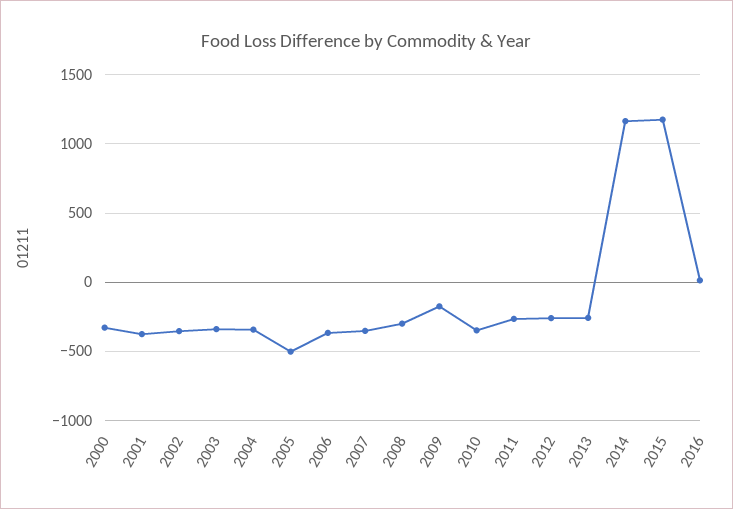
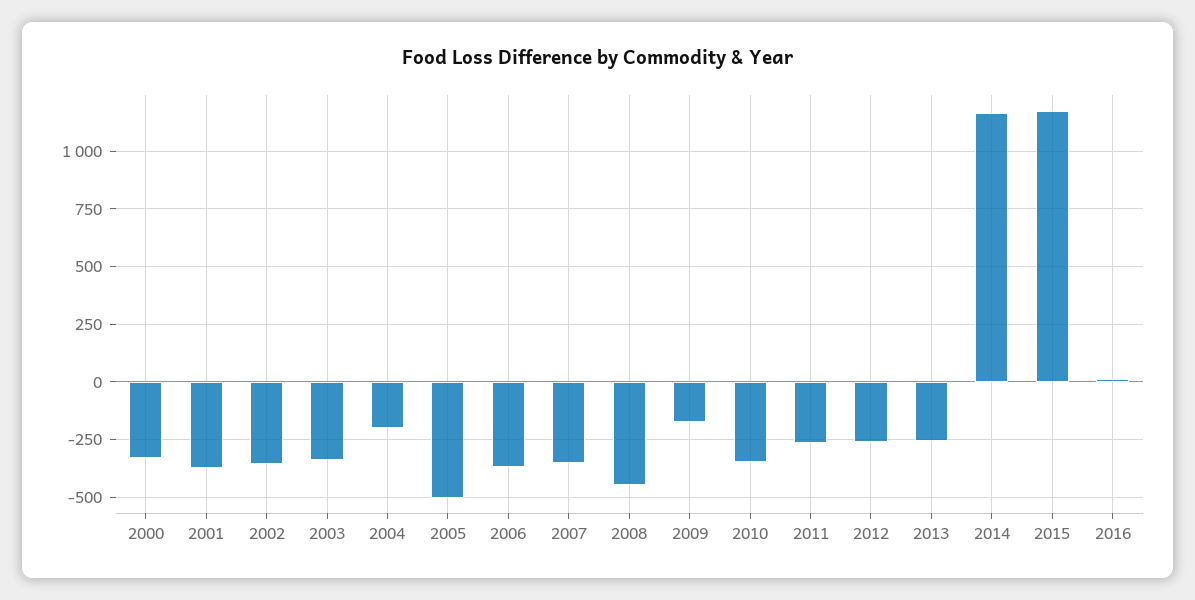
  {
    "2000": -350,
    "2001": -400,
    "2002": -350,
    "2003": -350,
-   "2004": -350,
+   "2004": -200,
    "2005": -500,
    "2006": -350,
    "2007": -350,
-   "2008": -300,
+   "2008": -450,
    "2009": -150,
    "2010": -350,
    "2011": -250,
    "2012": -250,
    "2013": -250,
    "2014": 1150,
    "2015": 1200,
    "2016": 0
  }

